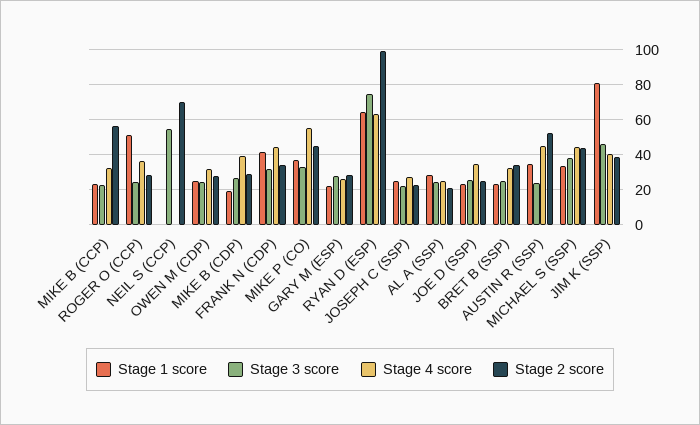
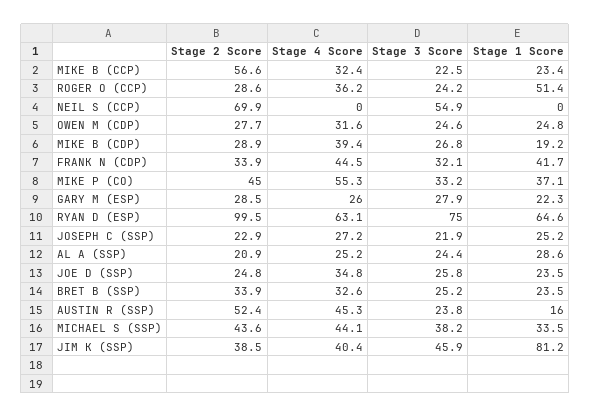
  {
    "Stage 1 score": {
      "MIKE B (CCP)": 23.4,
      "ROGER O (CCP)": 51.4,
      "NEIL S (CCP)": 0,
      "OWEN M (CDP)": 24.8,
      "MIKE B (CDP)": 19.2,
      "FRANK N (CDP)": 41.7,
      "MIKE P (CO)": 37.1,
      "GARY M (ESP)": 22.3,
      "RYAN D (ESP)": 64.6,
      "JOSEPH C (SSP)": 25.2,
      "AL A (SSP)": 28.6,
      "JOE D (SSP)": 23.5,
      "BRET B (SSP)": 23.5,
-     "AUSTIN R (SSP)": 35,
+     "AUSTIN R (SSP)": 16,
      "MICHAEL S (SSP)": 33.5,
      "JIM K (SSP)": 81.2
    },
    "Stage 3 score": {
      "MIKE B (CCP)": 22.5,
      "ROGER O (CCP)": 24.2,
      "NEIL S (CCP)": 54.9,
      "OWEN M (CDP)": 24.6,
      "MIKE B (CDP)": 26.8,
      "FRANK N (CDP)": 32.1,
      "MIKE P (CO)": 33.2,
      "GARY M (ESP)": 27.9,
      "RYAN D (ESP)": 75,
      "JOSEPH C (SSP)": 21.9,
      "AL A (SSP)": 24.4,
      "JOE D (SSP)": 25.8,
      "BRET B (SSP)": 25.2,
      "AUSTIN R (SSP)": 23.8,
      "MICHAEL S (SSP)": 38.2,
      "JIM K (SSP)": 45.9
    },
    "Stage 4 score": {
      "MIKE B (CCP)": 32.4,
      "ROGER O (CCP)": 36.2,
      "NEIL S (CCP)": 0,
      "OWEN M (CDP)": 31.6,
      "MIKE B (CDP)": 39.4,
      "FRANK N (CDP)": 44.5,
      "MIKE P (CO)": 55.3,
      "GARY M (ESP)": 26,
      "RYAN D (ESP)": 63.1,
      "JOSEPH C (SSP)": 27.2,
      "AL A (SSP)": 25.2,
      "JOE D (SSP)": 34.8,
      "BRET B (SSP)": 32.6,
      "AUSTIN R (SSP)": 45.3,
      "MICHAEL S (SSP)": 44.1,
      "JIM K (SSP)": 40.4
    },
    "Stage 2 score": {
      "MIKE B (CCP)": 56.6,
      "ROGER O (CCP)": 28.6,
      "NEIL S (CCP)": 69.9,
      "OWEN M (CDP)": 27.7,
      "MIKE B (CDP)": 28.9,
      "FRANK N (CDP)": 33.9,
      "MIKE P (CO)": 45,
      "GARY M (ESP)": 28.5,
      "RYAN D (ESP)": 99.5,
      "JOSEPH C (SSP)": 22.9,
      "AL A (SSP)": 20.9,
      "JOE D (SSP)": 24.8,
      "BRET B (SSP)": 33.9,
      "AUSTIN R (SSP)": 52.4,
      "MICHAEL S (SSP)": 43.6,
      "JIM K (SSP)": 38.5
    }
  }

